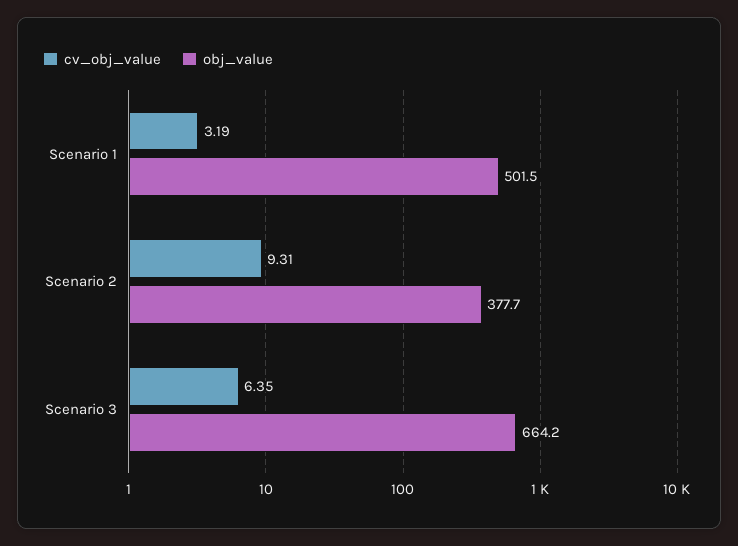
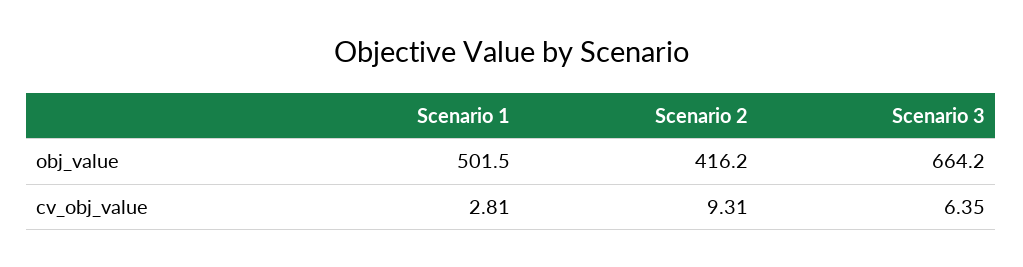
  {
    "cv_obj_value": {
-     "Scenario 1": 3.19,
+     "Scenario 1": 2.81,
      "Scenario 2": 9.31,
      "Scenario 3": 6.35
    },
    "obj_value": {
      "Scenario 1": 501.5,
-     "Scenario 2": 377.7,
+     "Scenario 2": 416.2,
      "Scenario 3": 664.2
    }
  }

